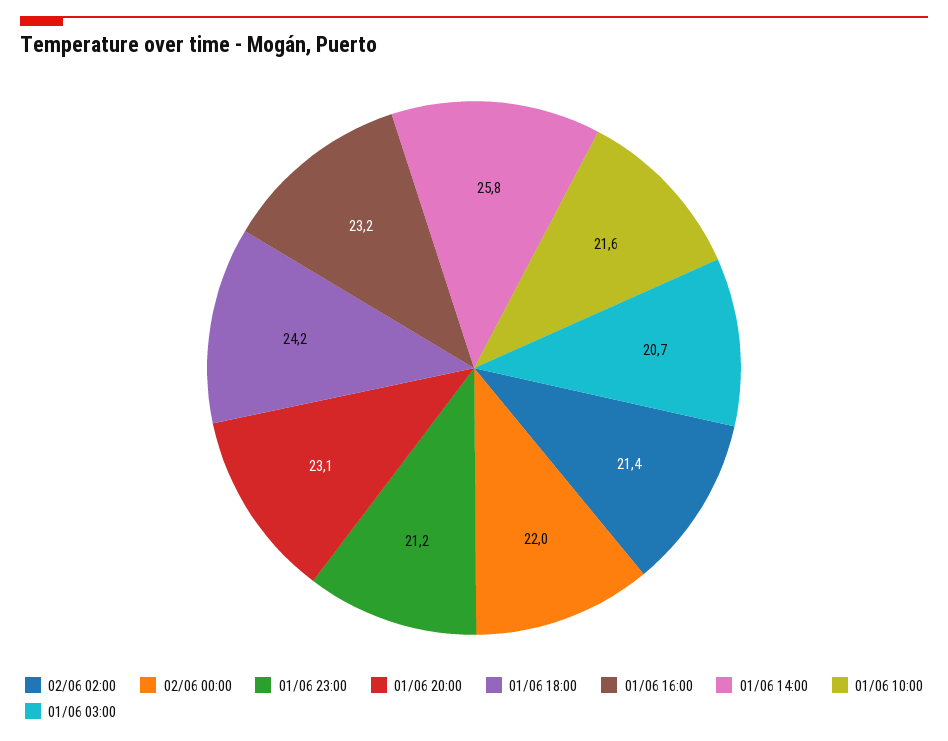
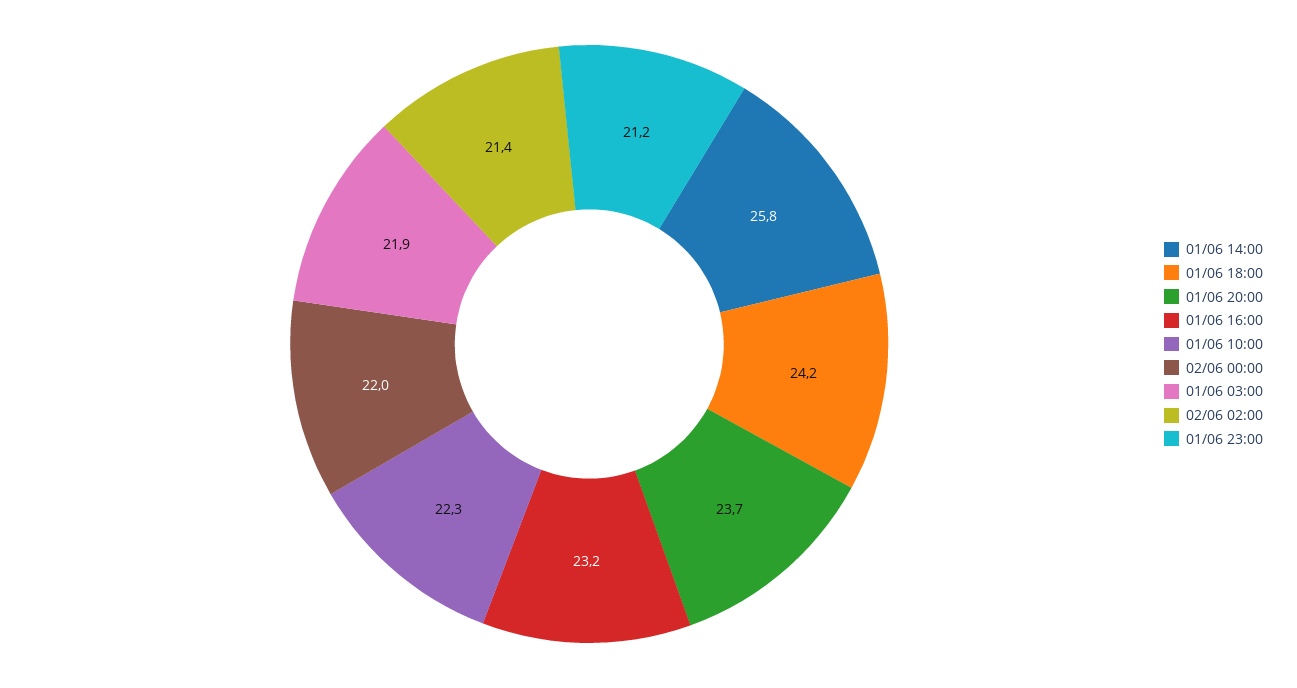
  {
    "02/06 02:00": 21.4,
    "02/06 00:00": 22,
    "01/06 23:00": 21.2,
-   "01/06 20:00": 23.1,
+   "01/06 20:00": 23.7,
    "01/06 18:00": 24.2,
    "01/06 16:00": 23.2,
    "01/06 14:00": 25.8,
-   "01/06 10:00": 21.6,
+   "01/06 10:00": 22.3,
-   "01/06 03:00": 20.7
+   "01/06 03:00": 21.9
  }

